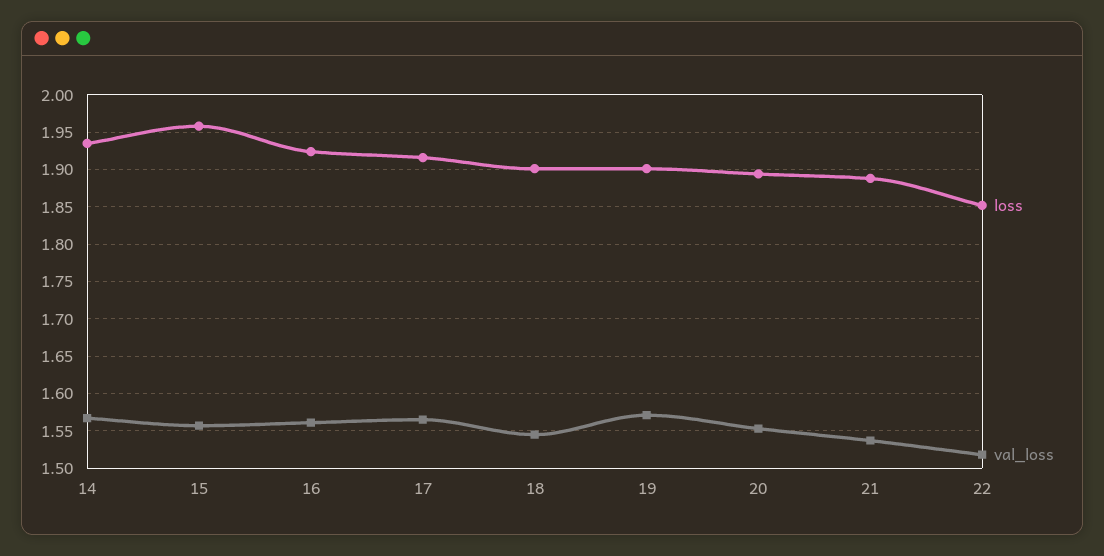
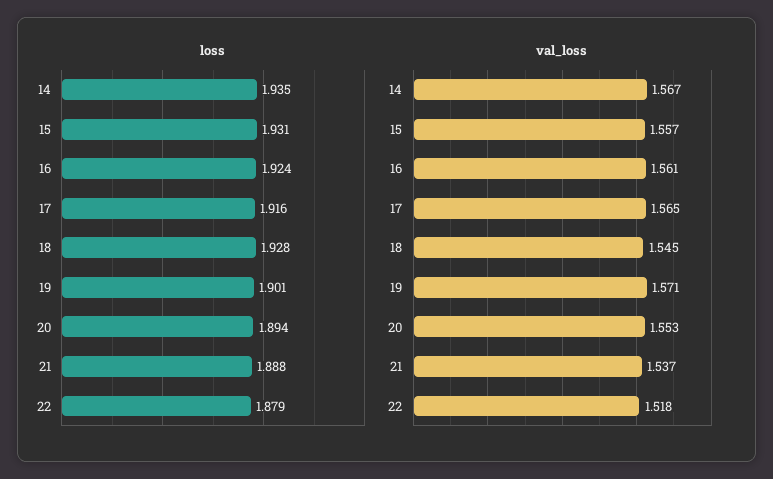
  {
    "loss": {
      "14": 1.935,
-     "15": 1.96,
+     "15": 1.931,
      "16": 1.924,
      "17": 1.916,
-     "18": 1.9,
+     "18": 1.928,
      "19": 1.901,
      "20": 1.894,
      "21": 1.888,
-     "22": 1.85
+     "22": 1.879
    },
    "val_loss": {
      "14": 1.567,
      "15": 1.557,
      "16": 1.561,
      "17": 1.565,
      "18": 1.545,
      "19": 1.571,
      "20": 1.553,
      "21": 1.537,
      "22": 1.518
    }
  }

